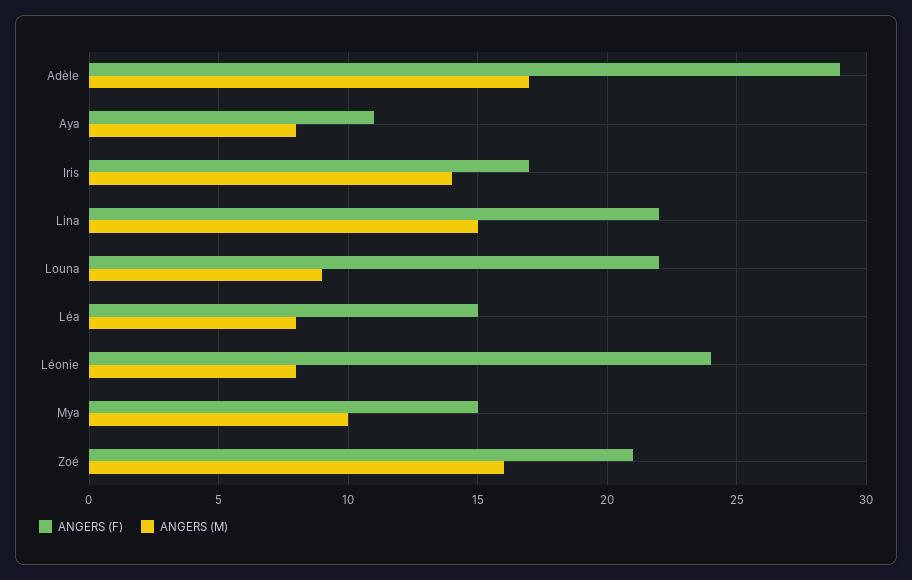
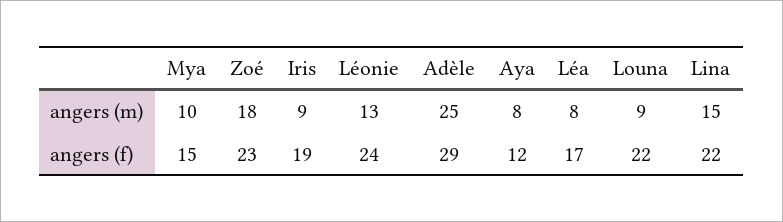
  {
    "ANGERS (F)": {
      "Adèle": 29,
-     "Aya": 11,
+     "Aya": 12,
-     "Iris": 17,
+     "Iris": 19,
      "Lina": 22,
      "Louna": 22,
-     "Léa": 15,
+     "Léa": 17,
      "Léonie": 24,
      "Mya": 15,
-     "Zoé": 21
+     "Zoé": 23
    },
    "ANGERS (M)": {
-     "Adèle": 17,
+     "Adèle": 25,
      "Aya": 8,
-     "Iris": 14,
+     "Iris": 9,
      "Lina": 15,
      "Louna": 9,
      "Léa": 8,
-     "Léonie": 8,
+     "Léonie": 13,
      "Mya": 10,
-     "Zoé": 16
+     "Zoé": 18
    }
  }

